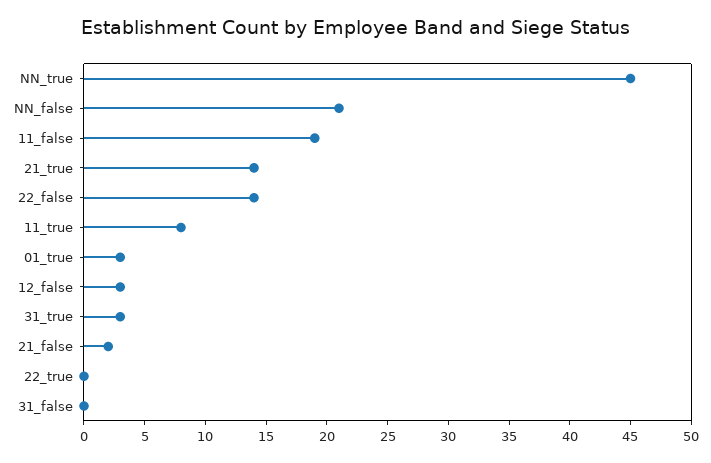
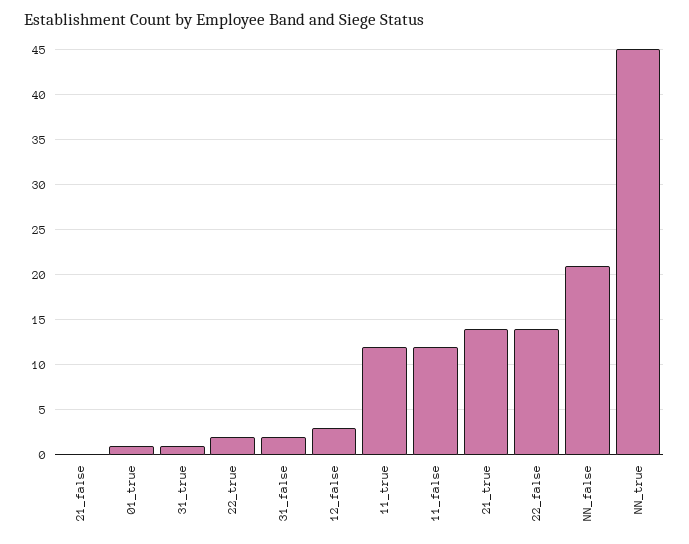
  {
    "NN_true": 45,
    "NN_false": 21,
-   "11_false": 19,
+   "11_false": 12,
    "21_true": 14,
    "22_false": 14,
-   "11_true": 8,
+   "11_true": 12,
-   "01_true": 3,
+   "01_true": 1,
    "12_false": 3,
-   "31_true": 3,
+   "31_true": 1,
-   "21_false": 2,
+   "21_false": 0,
-   "22_true": 0,
+   "22_true": 2,
-   "31_false": 0
+   "31_false": 2
  }

